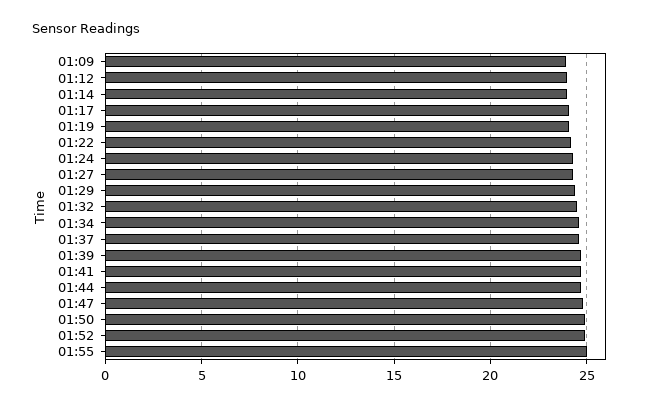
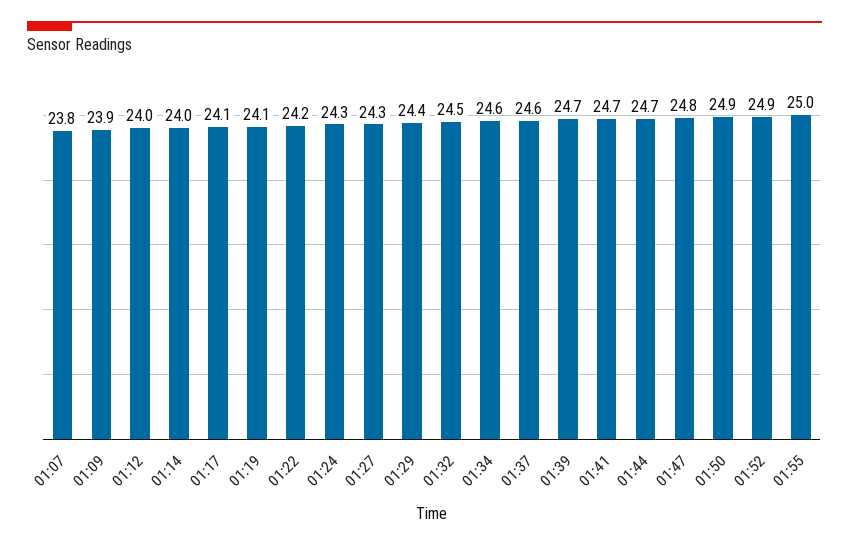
  {
    "01:09": 23.9,
    "01:12": 24,
    "01:14": 24,
    "01:17": 24.1,
    "01:19": 24.1,
    "01:22": 24.2,
    "01:24": 24.3,
    "01:27": 24.3,
    "01:29": 24.4,
    "01:32": 24.5,
    "01:34": 24.6,
    "01:37": 24.6,
    "01:39": 24.7,
    "01:41": 24.7,
    "01:44": 24.7,
    "01:47": 24.8,
    "01:50": 24.9,
    "01:52": 24.9,
-   "01:55": 25
+   "01:55": 25,
+   "01:07": 23.8
  }

